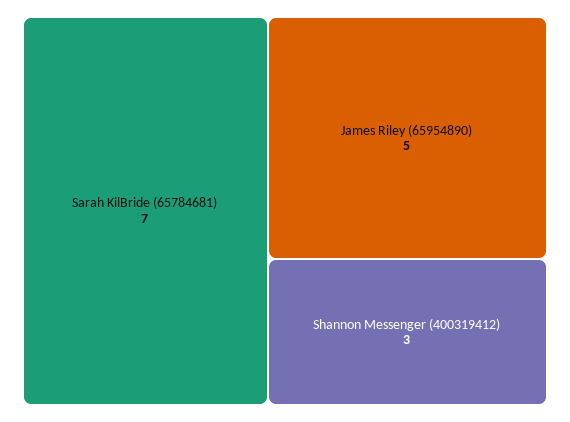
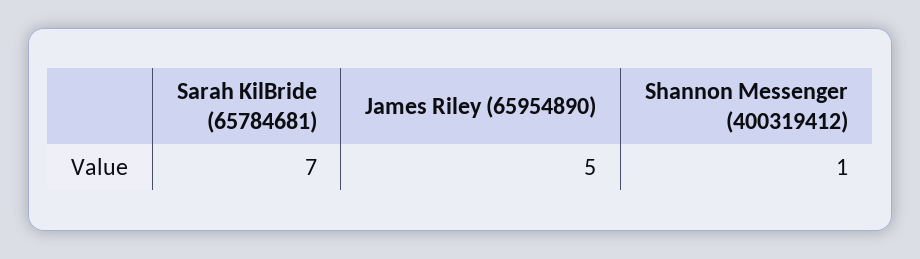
  {
    "Sarah KilBride (65784681)": 7,
    "James Riley (65954890)": 5,
-   "Shannon Messenger (400319412)": 3
+   "Shannon Messenger (400319412)": 1
  }

